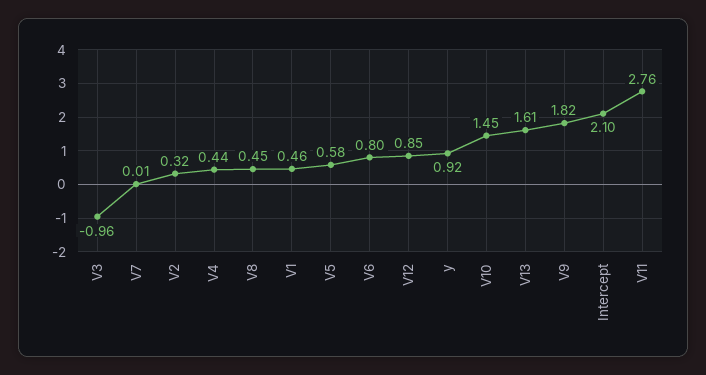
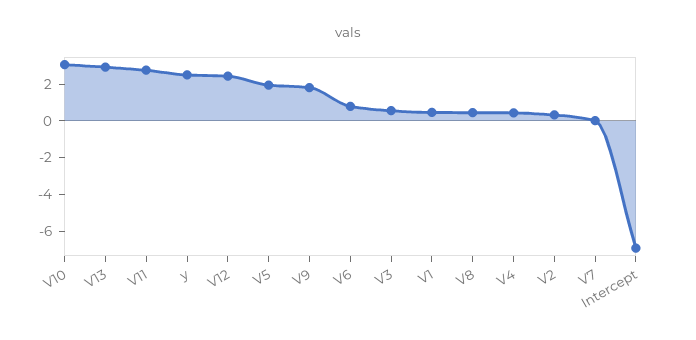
  {
-   "V3": -0.96,
+   "V3": 0.5,
    "V7": 0.01,
    "V2": 0.32,
    "V4": 0.44,
    "V8": 0.45,
    "V1": 0.46,
-   "V5": 0.58,
+   "V5": 2,
    "V6": 0.8,
-   "V12": 0.85,
+   "V12": 2.5,
-   "y": 0.92,
+   "y": 2.5,
-   "V10": 1.45,
+   "V10": 3,
-   "V13": 1.61,
+   "V13": 3,
    "V9": 1.82,
-   "Intercept": 2.1,
+   "Intercept": -7,
    "V11": 2.76
  }

